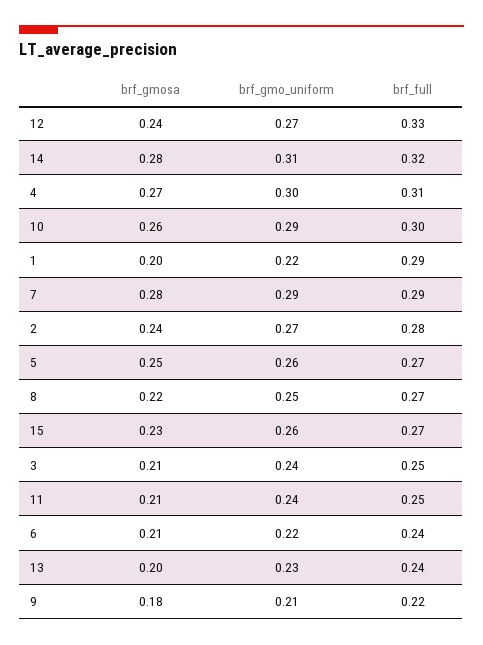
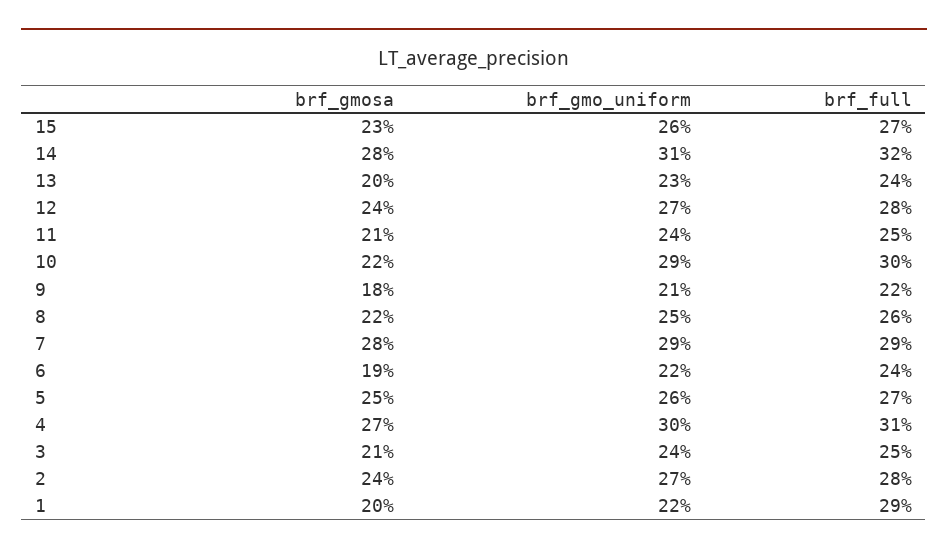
  {
    "brf_gmosa": {
      "12": 0.24,
      "14": 0.28,
      "4": 0.27,
-     "10": 0.26,
+     "10": 0.22,
      "1": 0.2,
      "7": 0.28,
      "2": 0.24,
      "5": 0.25,
      "8": 0.22,
      "15": 0.23,
      "3": 0.21,
      "11": 0.21,
-     "6": 0.21,
+     "6": 0.19,
      "13": 0.2,
      "9": 0.18
    },
    "brf_gmo_uniform": {
      "12": 0.27,
      "14": 0.31,
      "4": 0.3,
      "10": 0.29,
      "1": 0.22,
      "7": 0.29,
      "2": 0.27,
      "5": 0.26,
      "8": 0.25,
      "15": 0.26,
      "3": 0.24,
      "11": 0.24,
      "6": 0.22,
      "13": 0.23,
      "9": 0.21
    },
    "brf_full": {
-     "12": 0.33,
+     "12": 0.28,
      "14": 0.32,
      "4": 0.31,
      "10": 0.3,
      "1": 0.29,
      "7": 0.29,
      "2": 0.28,
      "5": 0.27,
-     "8": 0.27,
+     "8": 0.26,
      "15": 0.27,
      "3": 0.25,
      "11": 0.25,
      "6": 0.24,
      "13": 0.24,
      "9": 0.22
    }
  }

